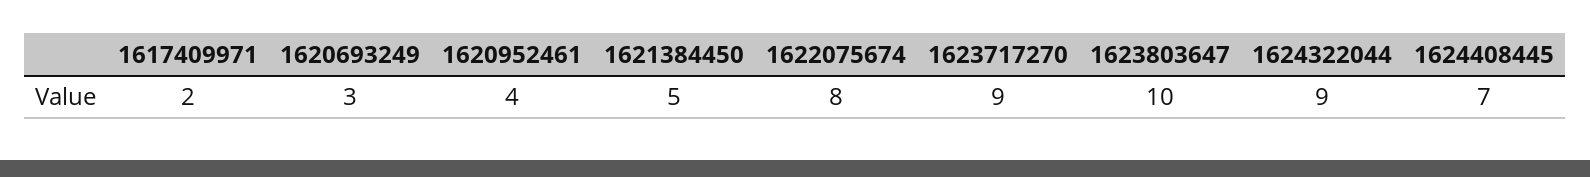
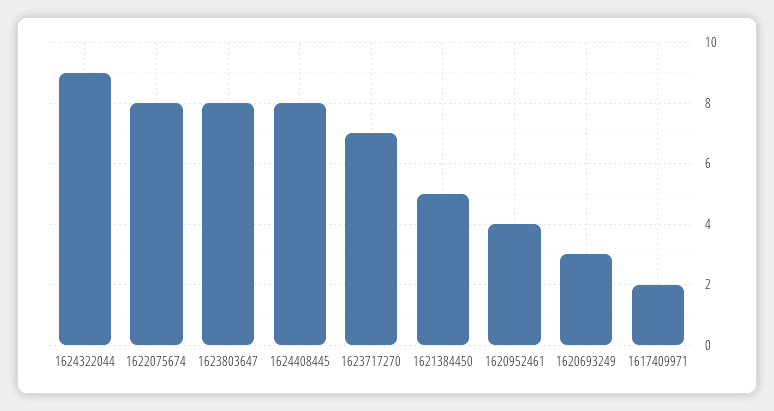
  {
    "1617409971": 2,
    "1620693249": 3,
    "1620952461": 4,
    "1621384450": 5,
    "1622075674": 8,
-   "1623717270": 9,
+   "1623717270": 7,
-   "1623803647": 10,
+   "1623803647": 8,
    "1624322044": 9,
-   "1624408445": 7
+   "1624408445": 8
  }

